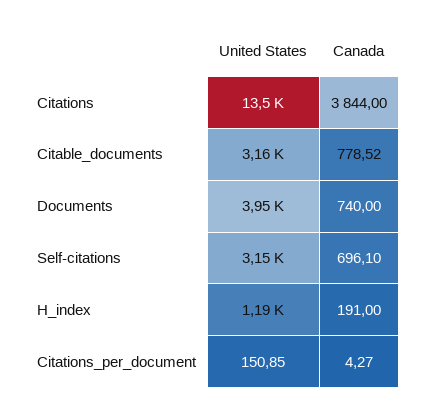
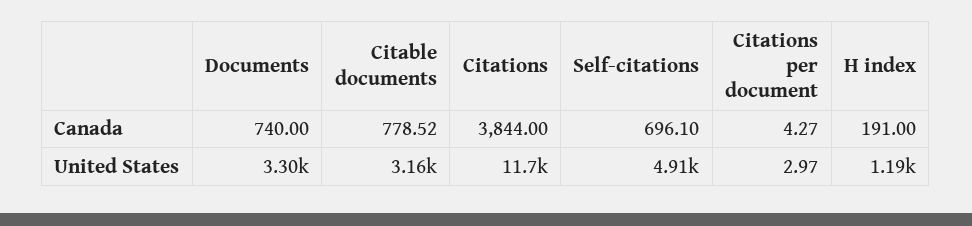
  {
    "United States": {
-     "Citations": 13500,
+     "Citations": 11700,
      "Citable_documents": 3160,
-     "Documents": 3950,
+     "Documents": 3300,
-     "Self-citations": 3150,
+     "Self-citations": 4910,
      "H_index": 1190,
-     "Citations_per_document": 150.85
+     "Citations_per_document": 2.97
    },
    "Canada": {
      "Citations": 3844,
      "Citable_documents": 778.52,
      "Documents": 740,
      "Self-citations": 696.1,
      "H_index": 191,
      "Citations_per_document": 4.27
    }
  }

